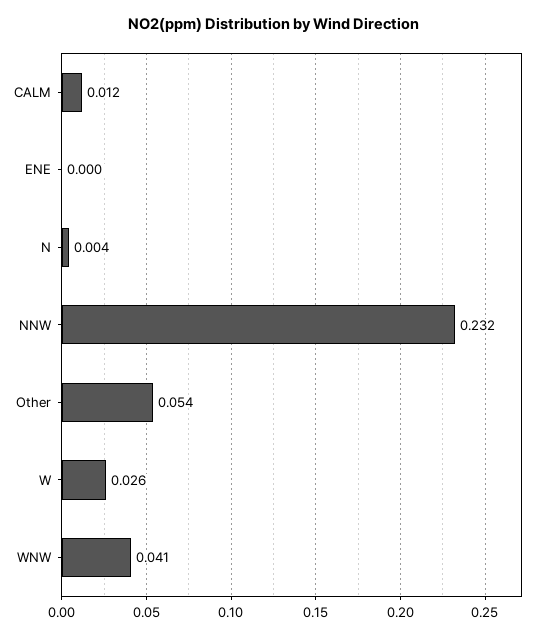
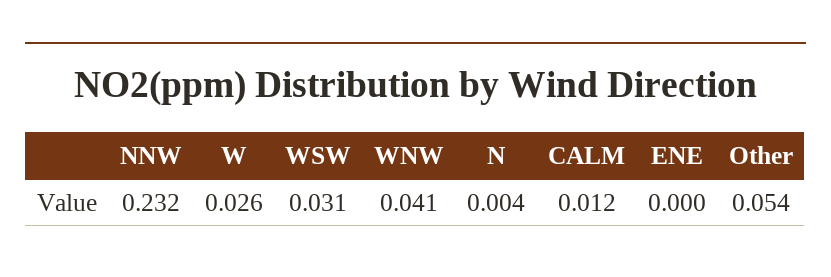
  {
    "CALM": 0.012,
    "ENE": 0,
    "N": 0.004,
    "NNW": 0.232,
    "Other": 0.054,
    "W": 0.026,
-   "WNW": 0.041
+   "WNW": 0.041,
+   "WSW": 0.031
  }

